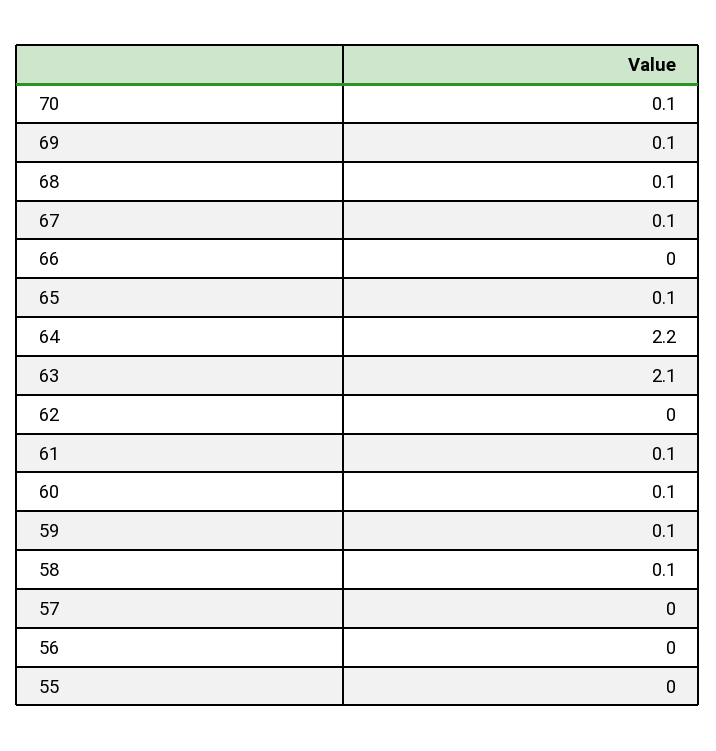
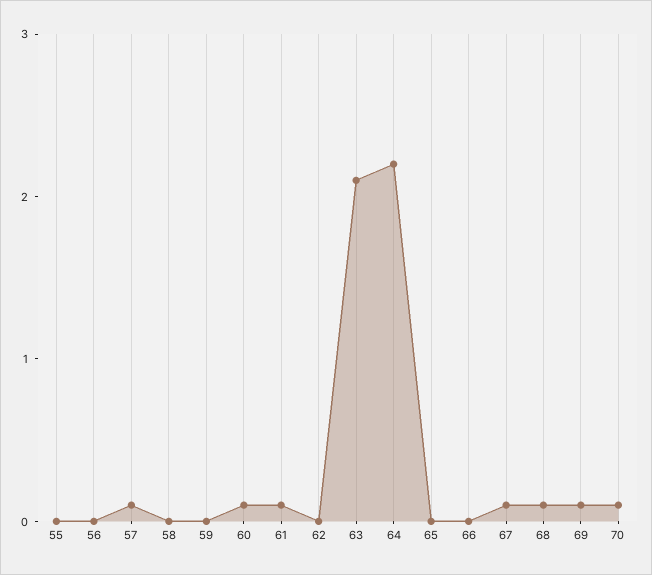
  {
    "70": 0.1,
    "69": 0.1,
    "68": 0.1,
    "67": 0.1,
    "66": 0,
-   "65": 0.1,
+   "65": 0,
    "64": 2.2,
    "63": 2.1,
    "62": 0,
    "61": 0.1,
    "60": 0.1,
-   "59": 0.1,
+   "59": 0,
-   "58": 0.1,
+   "58": 0,
-   "57": 0,
+   "57": 0.1,
    "56": 0,
    "55": 0
  }

